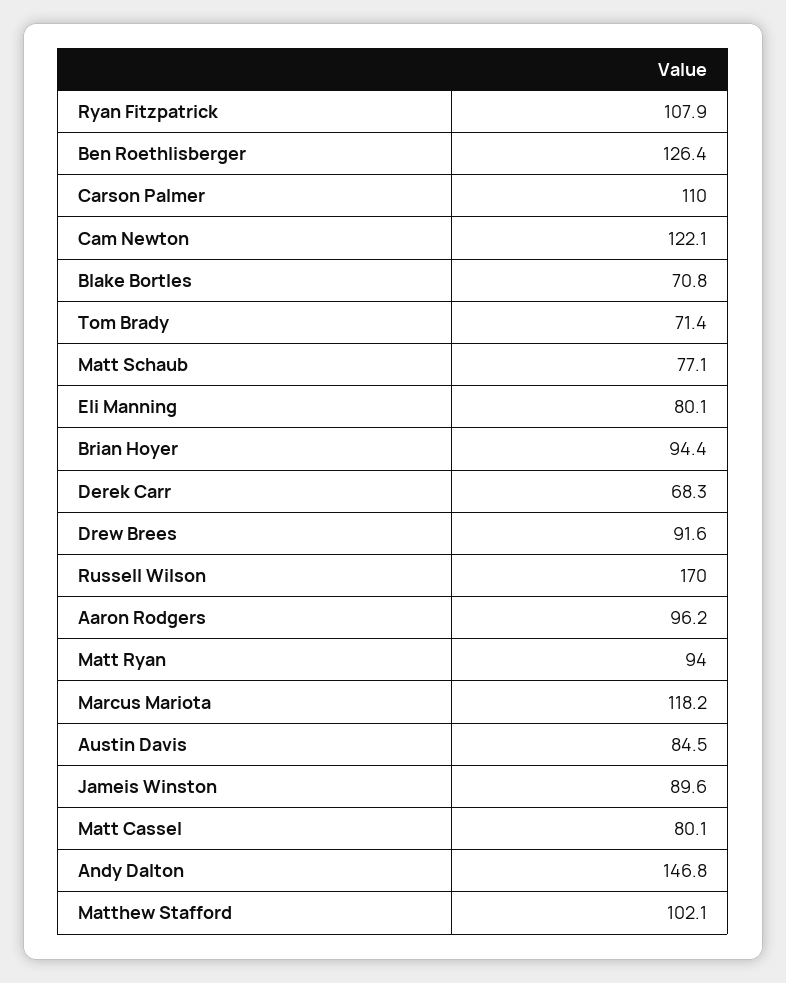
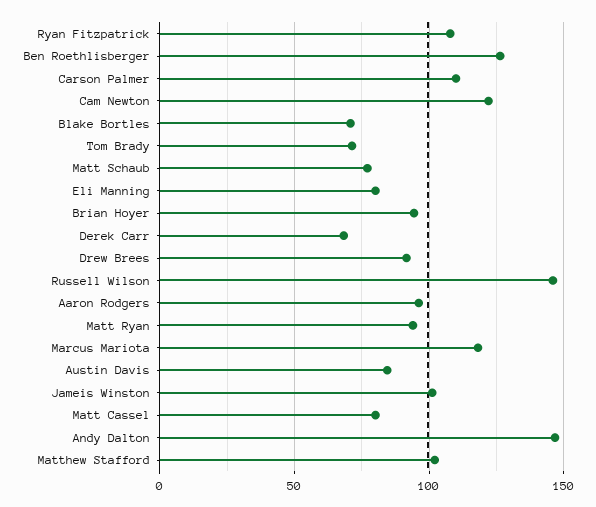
  {
    "Ryan Fitzpatrick": 107.9,
    "Ben Roethlisberger": 126.4,
    "Carson Palmer": 110,
    "Cam Newton": 122.1,
    "Blake Bortles": 70.8,
    "Tom Brady": 71.4,
    "Matt Schaub": 77.1,
    "Eli Manning": 80.1,
    "Brian Hoyer": 94.4,
    "Derek Carr": 68.3,
    "Drew Brees": 91.6,
-   "Russell Wilson": 170,
+   "Russell Wilson": 145,
    "Aaron Rodgers": 96.2,
    "Matt Ryan": 94,
    "Marcus Mariota": 118.2,
    "Austin Davis": 84.5,
-   "Jameis Winston": 89.6,
+   "Jameis Winston": 100,
    "Matt Cassel": 80.1,
    "Andy Dalton": 146.8,
    "Matthew Stafford": 102.1
  }

